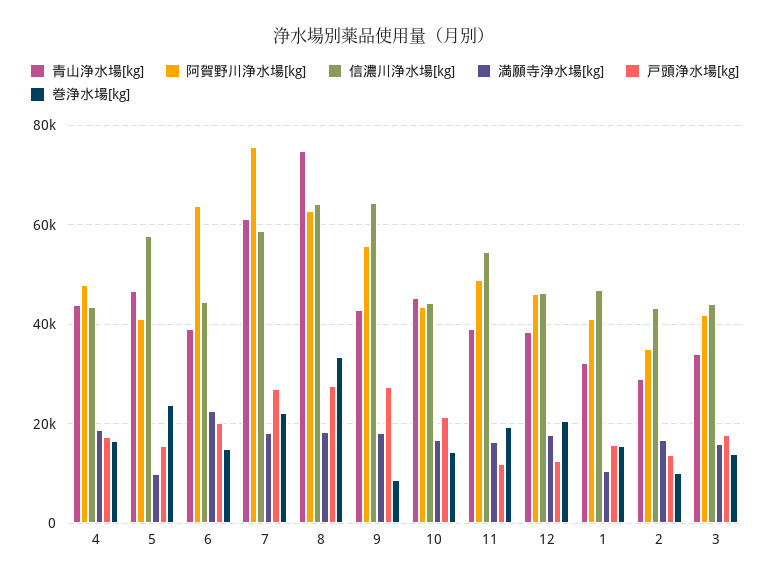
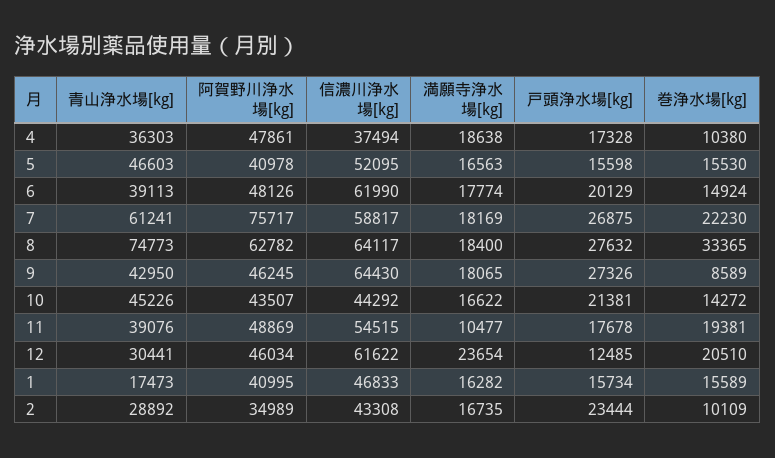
  {
    "青山浄水場[kg]": {
-     "4": 44000,
+     "4": 36303,
      "5": 46603,
      "6": 39113,
      "7": 61241,
      "8": 74773,
      "9": 42950,
      "10": 45226,
      "11": 39076,
-     "12": 38000,
+     "12": 30441,
-     "1": 32000,
+     "1": 17473,
-     "2": 28892,
+     "2": 28892
-     "3": 34000
    },
    "阿賀野川浄水場[kg]": {
      "4": 47861,
      "5": 40978,
-     "6": 64000,
+     "6": 48126,
      "7": 75717,
      "8": 62782,
-     "9": 56000,
+     "9": 46245,
      "10": 43507,
      "11": 48869,
      "12": 46034,
      "1": 40995,
-     "2": 34989,
+     "2": 34989
-     "3": 42000
    },
    "信濃川浄水場[kg]": {
-     "4": 44000,
+     "4": 37494,
-     "5": 58000,
+     "5": 52095,
-     "6": 44000,
+     "6": 61990,
      "7": 58817,
      "8": 64117,
      "9": 64430,
      "10": 44292,
      "11": 54515,
-     "12": 46000,
+     "12": 61622,
      "1": 46833,
-     "2": 43308,
+     "2": 43308
-     "3": 44000
    },
    "満願寺浄水場[kg]": {
      "4": 18638,
-     "5": 10000,
+     "5": 16563,
-     "6": 22000,
+     "6": 17774,
      "7": 18169,
      "8": 18400,
      "9": 18065,
      "10": 16622,
-     "11": 16000,
+     "11": 10477,
-     "12": 18000,
+     "12": 23654,
-     "1": 10000,
+     "1": 16282,
-     "2": 16735,
+     "2": 16735
-     "3": 16000
    },
    "戸頭浄水場[kg]": {
      "4": 17328,
      "5": 15598,
      "6": 20129,
      "7": 26875,
      "8": 27632,
      "9": 27326,
      "10": 21381,
-     "11": 12000,
+     "11": 17678,
      "12": 12485,
      "1": 15734,
-     "2": 14000,
+     "2": 23444
-     "3": 18000
    },
    "巻浄水場[kg]": {
-     "4": 16000,
+     "4": 10380,
-     "5": 24000,
+     "5": 15530,
      "6": 14924,
      "7": 22230,
      "8": 33365,
      "9": 8589,
      "10": 14272,
      "11": 19381,
      "12": 20510,
      "1": 15589,
-     "2": 10109,
+     "2": 10109
-     "3": 14000
    }
  }

